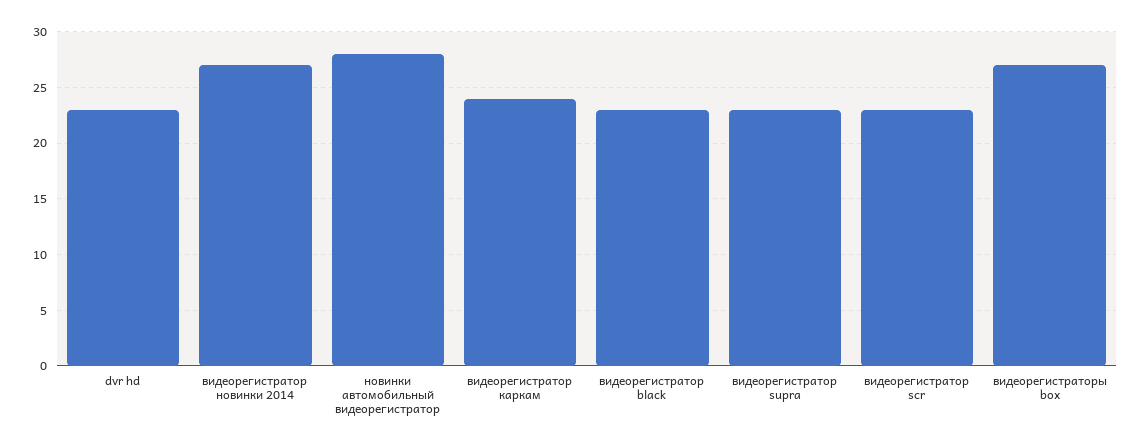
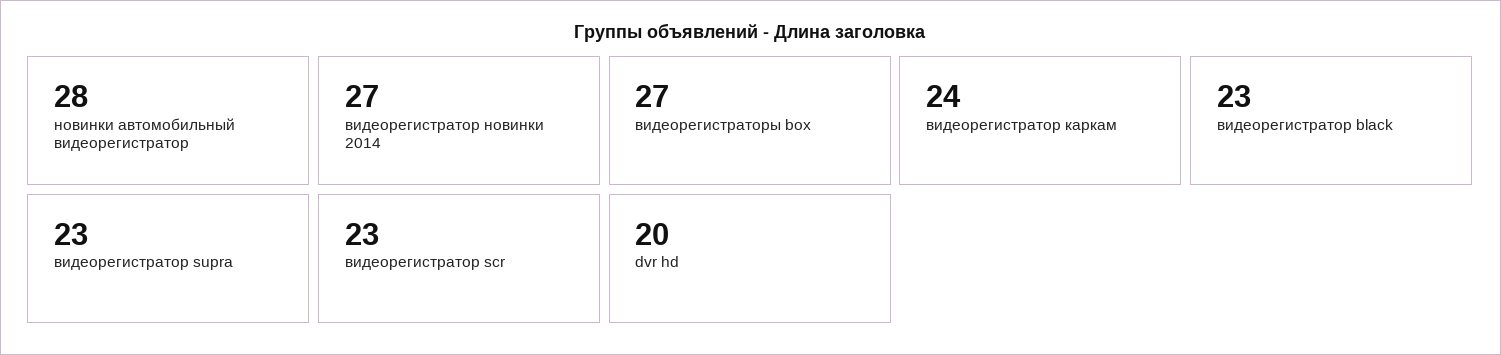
  {
-   "dvr hd": 23,
+   "dvr hd": 20,
    "видеорегистратор новинки 2014": 27,
    "новинки автомобильный видеорегистратор": 28,
    "видеорегистратор каркам": 24,
    "видеорегистратор black": 23,
    "видеорегистратор supra": 23,
    "видеорегистратор scr": 23,
    "видеорегистраторы box": 27
  }

